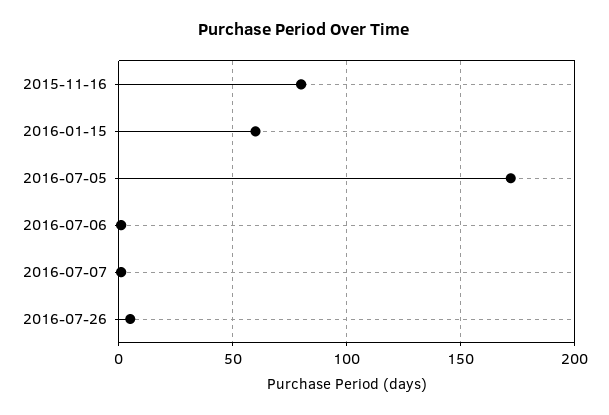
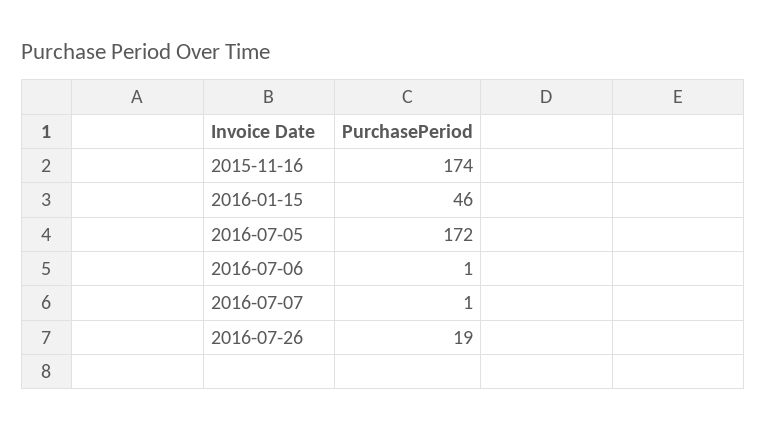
  {
-   "2015-11-16": 80,
+   "2015-11-16": 174,
-   "2016-01-15": 60,
+   "2016-01-15": 46,
    "2016-07-05": 172,
    "2016-07-06": 1,
    "2016-07-07": 1,
-   "2016-07-26": 5
+   "2016-07-26": 19
  }

